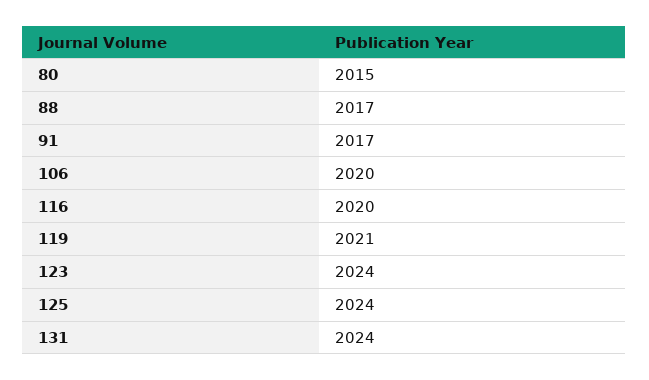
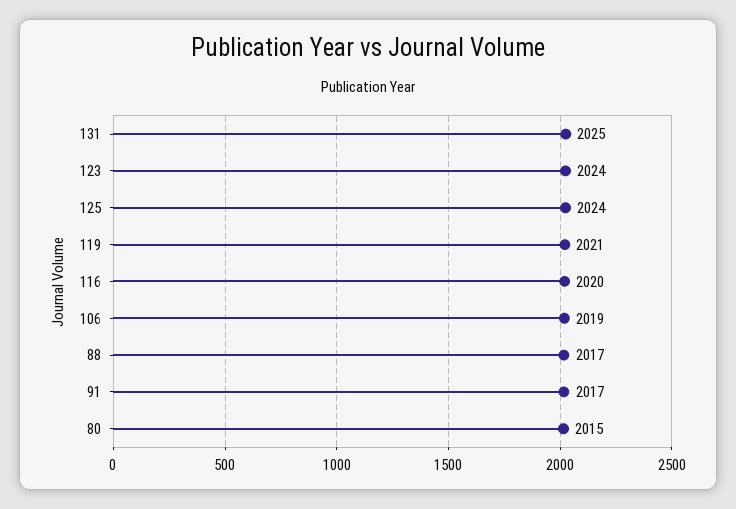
  {
    "80": 2015,
    "88": 2017,
    "91": 2017,
-   "106": 2020,
+   "106": 2019,
    "116": 2020,
    "119": 2021,
    "123": 2024,
    "125": 2024,
-   "131": 2024
+   "131": 2025
  }

